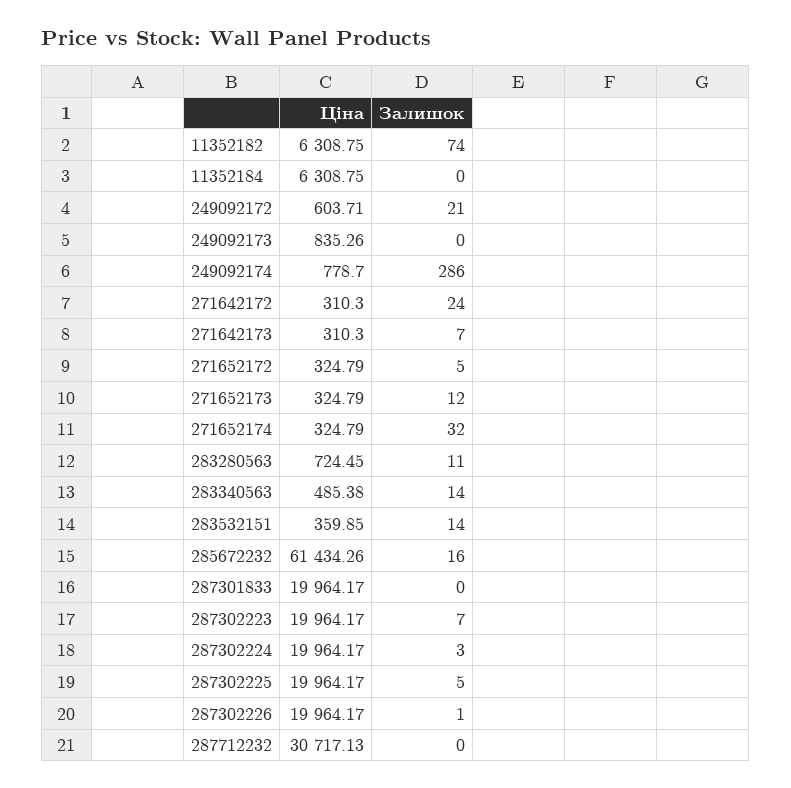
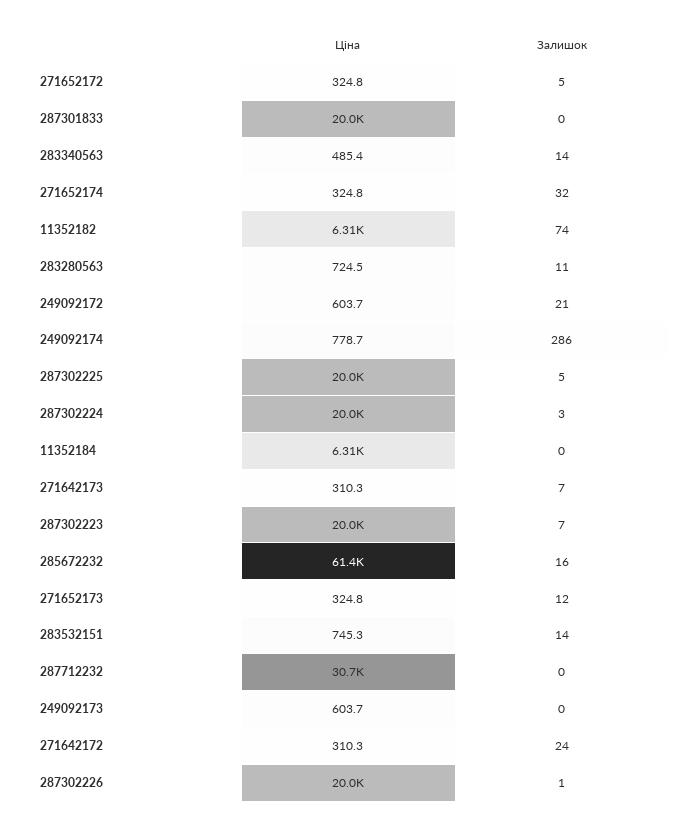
  {
    "Ціна": {
      "11352182": 6308.75,
      "11352184": 6308.75,
      "249092172": 603.71,
-     "249092173": 835.26,
+     "249092173": 603.7,
      "249092174": 778.7,
      "271642172": 310.3,
      "271642173": 310.3,
      "271652172": 324.79,
      "271652173": 324.79,
      "271652174": 324.79,
      "283280563": 724.45,
      "283340563": 485.38,
-     "283532151": 359.85,
+     "283532151": 745.3,
      "285672232": 61434.26,
      "287301833": 19964.17,
      "287302223": 19964.17,
      "287302224": 19964.17,
      "287302225": 19964.17,
      "287302226": 19964.17,
      "287712232": 30717.13
    },
    "Залишок": {
      "11352182": 74,
      "11352184": 0,
      "249092172": 21,
      "249092173": 0,
      "249092174": 286,
      "271642172": 24,
      "271642173": 7,
      "271652172": 5,
      "271652173": 12,
      "271652174": 32,
      "283280563": 11,
      "283340563": 14,
      "283532151": 14,
      "285672232": 16,
      "287301833": 0,
      "287302223": 7,
      "287302224": 3,
      "287302225": 5,
      "287302226": 1,
      "287712232": 0
    }
  }

